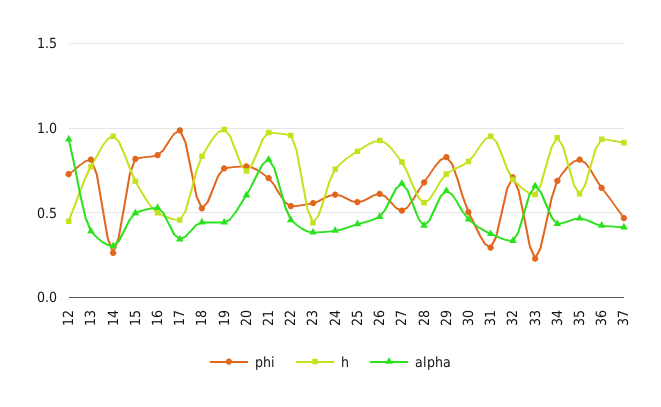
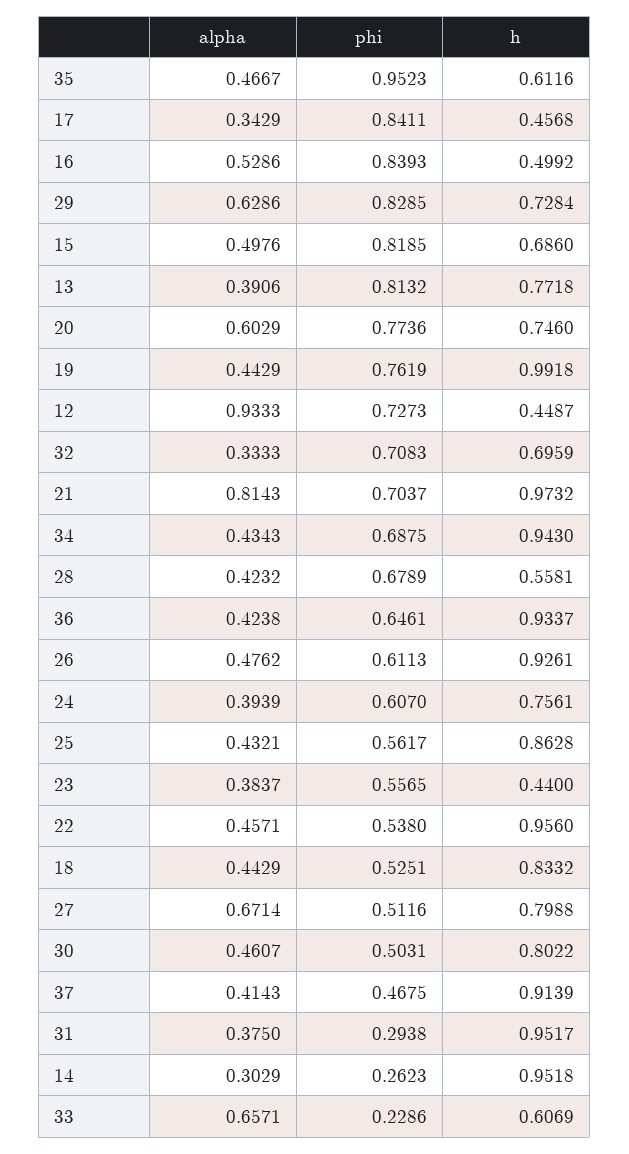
  {
    "phi": {
      "12": 0.7273,
      "13": 0.8132,
      "14": 0.2623,
      "15": 0.8185,
      "16": 0.8393,
-     "17": 1,
+     "17": 0.8411,
      "18": 0.5251,
      "19": 0.7619,
      "20": 0.7736,
      "21": 0.7037,
      "22": 0.538,
      "23": 0.5565,
      "24": 0.607,
      "25": 0.5617,
      "26": 0.6113,
      "27": 0.5116,
      "28": 0.6789,
      "29": 0.8285,
      "30": 0.5031,
      "31": 0.2938,
      "32": 0.7083,
      "33": 0.2286,
      "34": 0.6875,
-     "35": 0.8,
+     "35": 0.9523,
      "36": 0.6461,
      "37": 0.4675
    },
    "h": {
      "12": 0.4487,
      "13": 0.7718,
      "14": 0.9518,
      "15": 0.686,
      "16": 0.4992,
      "17": 0.4568,
      "18": 0.8332,
      "19": 0.9918,
      "20": 0.746,
      "21": 0.9732,
      "22": 0.956,
      "23": 0.44,
      "24": 0.7561,
      "25": 0.8628,
      "26": 0.9261,
      "27": 0.7988,
      "28": 0.5581,
      "29": 0.7284,
      "30": 0.8022,
      "31": 0.9517,
      "32": 0.6959,
      "33": 0.6069,
      "34": 0.943,
      "35": 0.6116,
      "36": 0.9337,
      "37": 0.9139
    },
    "alpha": {
      "12": 0.9333,
      "13": 0.3906,
      "14": 0.3029,
      "15": 0.4976,
      "16": 0.5286,
      "17": 0.3429,
      "18": 0.4429,
      "19": 0.4429,
      "20": 0.6029,
      "21": 0.8143,
      "22": 0.4571,
      "23": 0.3837,
      "24": 0.3939,
      "25": 0.4321,
      "26": 0.4762,
      "27": 0.6714,
      "28": 0.4232,
      "29": 0.6286,
      "30": 0.4607,
      "31": 0.375,
      "32": 0.3333,
      "33": 0.6571,
      "34": 0.4343,
      "35": 0.4667,
      "36": 0.4238,
      "37": 0.4143
    }
  }

